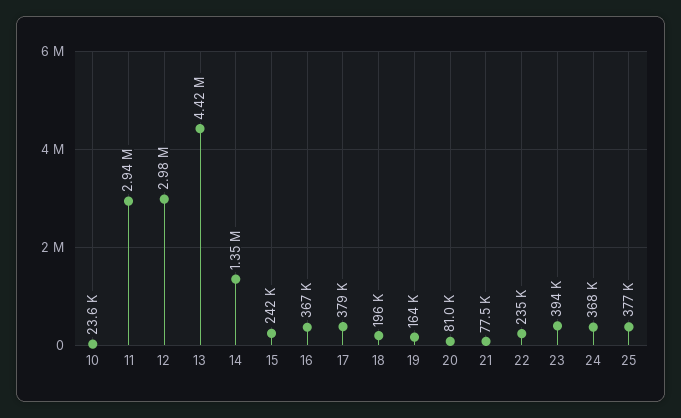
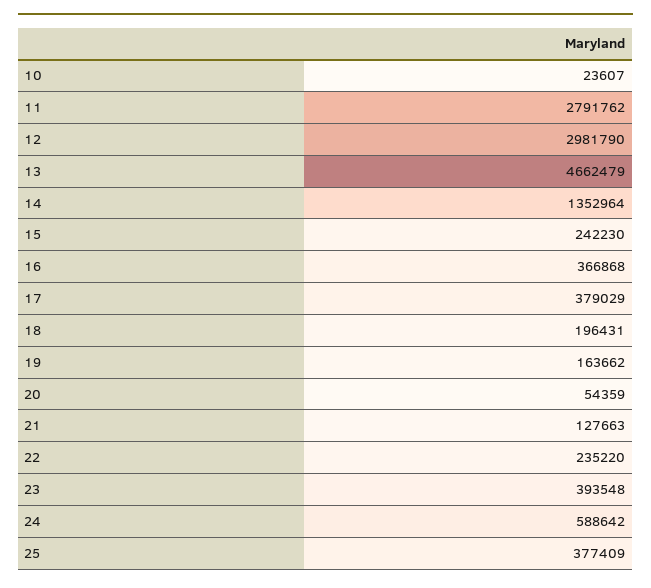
  {
    "10": 23607,
-   "11": 2940000,
+   "11": 2791762,
    "12": 2981790,
-   "13": 4420000,
+   "13": 4662479,
    "14": 1352964,
    "15": 242230,
    "16": 366868,
    "17": 379029,
    "18": 196431,
    "19": 163662,
-   "20": 81000,
+   "20": 54359,
-   "21": 77500,
+   "21": 127663,
    "22": 235220,
    "23": 393548,
-   "24": 368000,
+   "24": 588642,
    "25": 377409
  }

